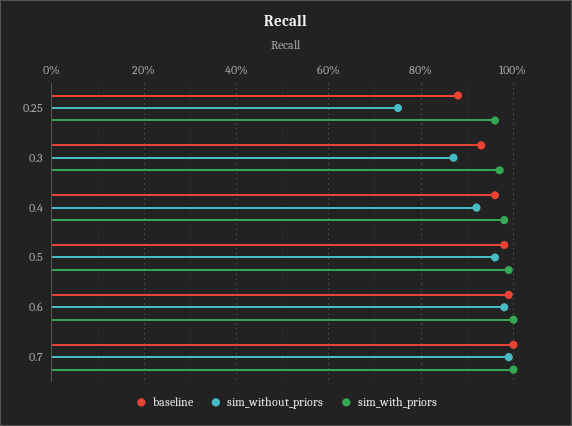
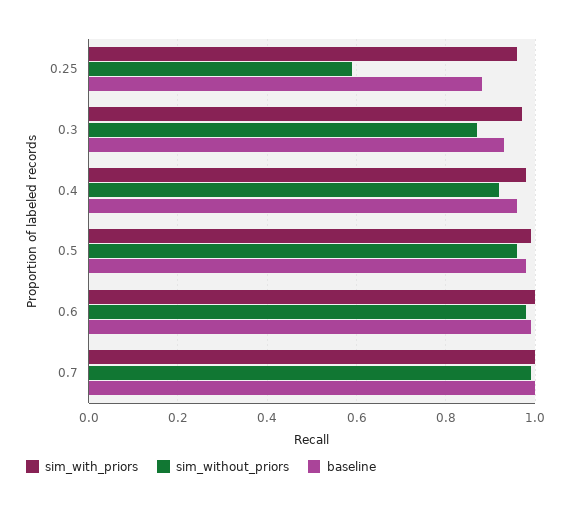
  {
    "baseline": {
      "0.25": 0.9,
      "0.3": 0.95,
      "0.4": 0.95,
      "0.5": 1,
      "0.6": 1,
      "0.7": 1
    },
    "sim_without_priors": {
-     "0.25": 0.75,
+     "0.25": 0.6,
      "0.3": 0.85,
      "0.4": 0.9,
      "0.5": 0.95,
      "0.6": 1,
      "0.7": 1
    },
    "sim_with_priors": {
      "0.25": 0.95,
      "0.3": 0.95,
      "0.4": 1,
      "0.5": 1,
      "0.6": 1,
      "0.7": 1
    }
  }

